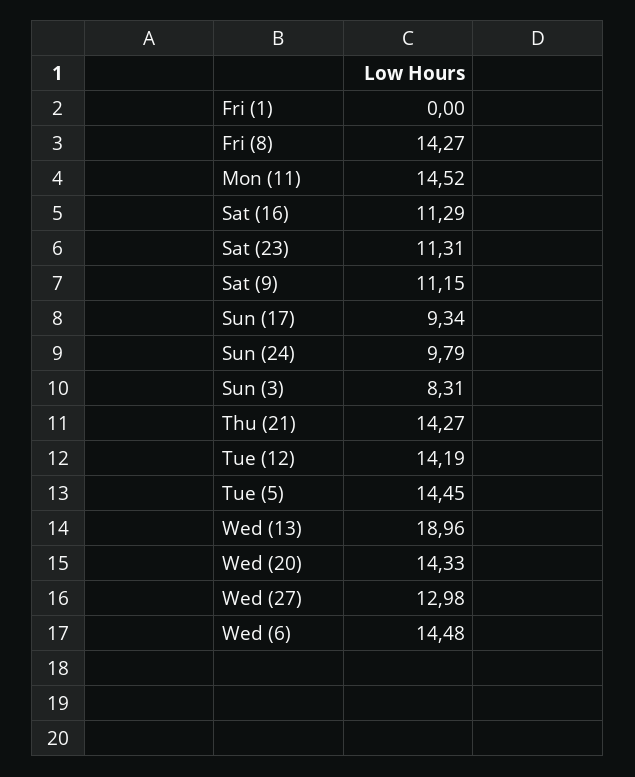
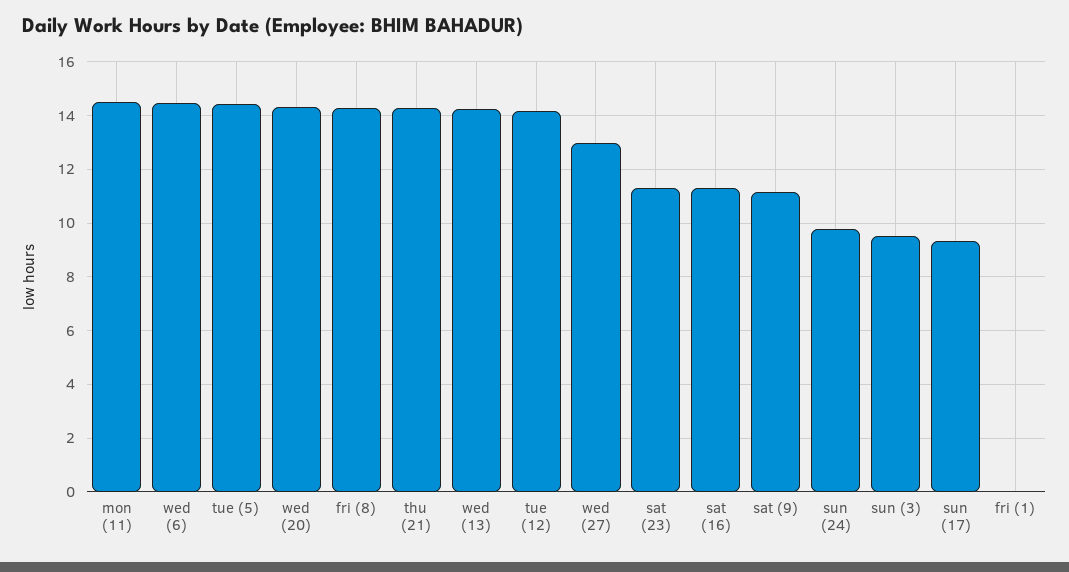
  {
    "Fri (1)": 0,
    "Fri (8)": 14.27,
    "Mon (11)": 14.52,
    "Sat (16)": 11.29,
    "Sat (23)": 11.31,
    "Sat (9)": 11.15,
    "Sun (17)": 9.34,
    "Sun (24)": 9.79,
-   "Sun (3)": 8.31,
+   "Sun (3)": 9.5,
    "Thu (21)": 14.27,
    "Tue (12)": 14.19,
    "Tue (5)": 14.45,
-   "Wed (13)": 18.96,
+   "Wed (13)": 14.25,
    "Wed (20)": 14.33,
    "Wed (27)": 12.98,
    "Wed (6)": 14.48
  }

